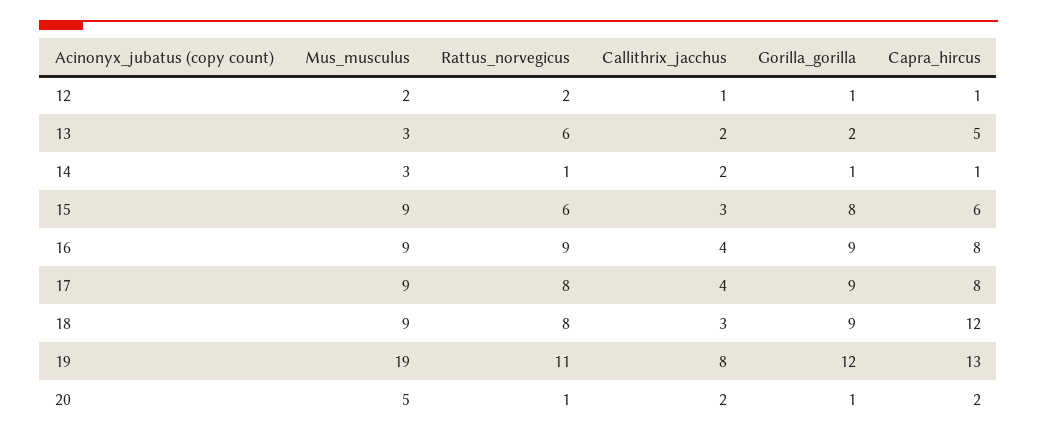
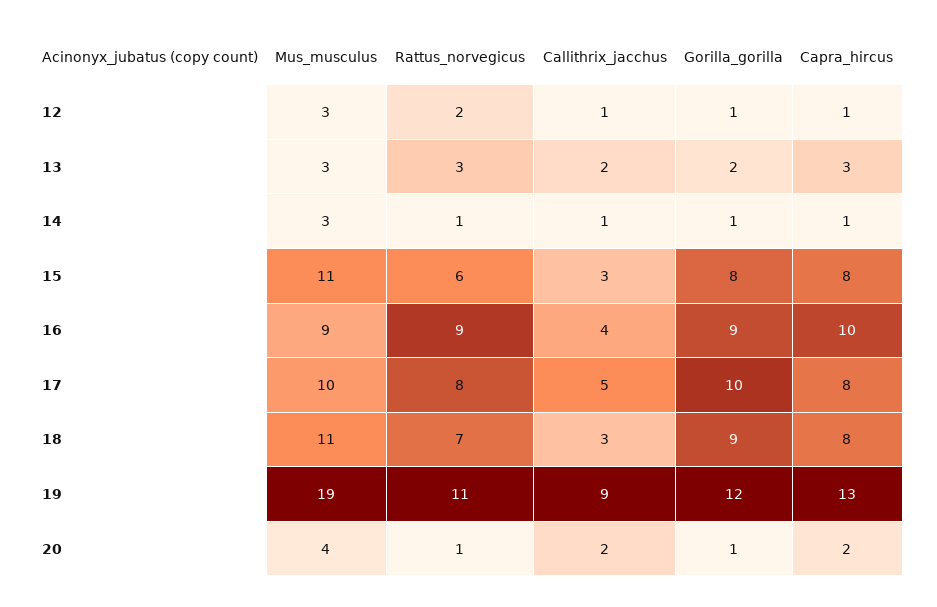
  {
    "Mus_musculus": {
-     "12": 2,
+     "12": 3,
      "13": 3,
      "14": 3,
-     "15": 9,
+     "15": 11,
      "16": 9,
-     "17": 9,
+     "17": 10,
-     "18": 9,
+     "18": 11,
      "19": 19,
-     "20": 5
+     "20": 4
    },
    "Rattus_norvegicus": {
      "12": 2,
-     "13": 6,
+     "13": 3,
      "14": 1,
      "15": 6,
      "16": 9,
      "17": 8,
-     "18": 8,
+     "18": 7,
      "19": 11,
      "20": 1
    },
    "Callithrix_jacchus": {
      "12": 1,
      "13": 2,
-     "14": 2,
+     "14": 1,
      "15": 3,
      "16": 4,
-     "17": 4,
+     "17": 5,
      "18": 3,
-     "19": 8,
+     "19": 9,
      "20": 2
    },
    "Gorilla_gorilla": {
      "12": 1,
      "13": 2,
      "14": 1,
      "15": 8,
      "16": 9,
-     "17": 9,
+     "17": 10,
      "18": 9,
      "19": 12,
      "20": 1
    },
    "Capra_hircus": {
      "12": 1,
-     "13": 5,
+     "13": 3,
      "14": 1,
-     "15": 6,
+     "15": 8,
-     "16": 8,
+     "16": 10,
      "17": 8,
-     "18": 12,
+     "18": 8,
      "19": 13,
      "20": 2
    }
  }

